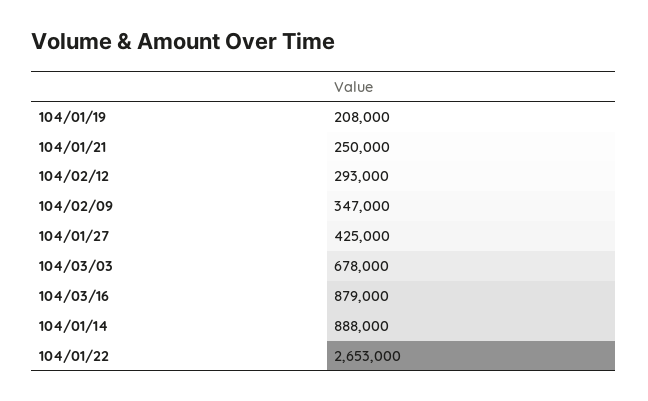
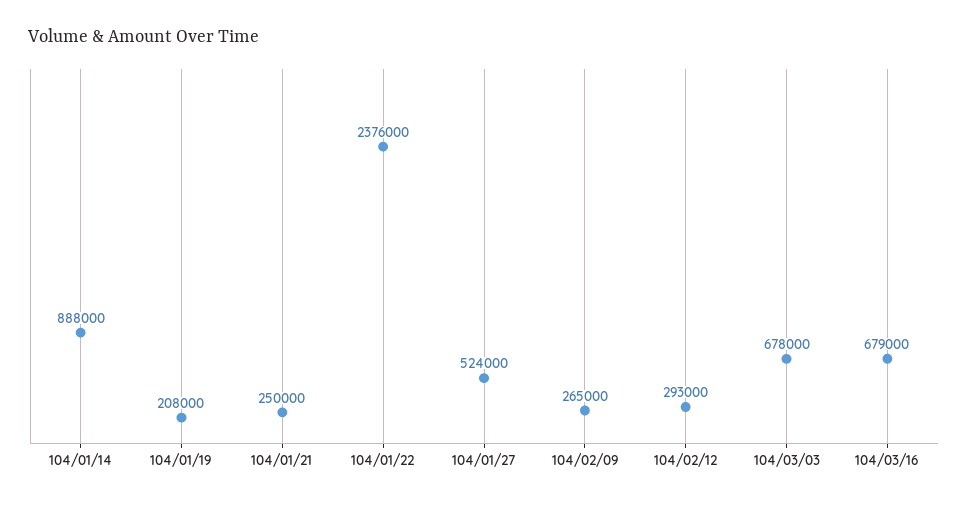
  {
    "104/01/19": 208000,
    "104/01/21": 250000,
    "104/02/12": 293000,
-   "104/02/09": 347000,
+   "104/02/09": 265000,
-   "104/01/27": 425000,
+   "104/01/27": 524000,
    "104/03/03": 678000,
-   "104/03/16": 879000,
+   "104/03/16": 679000,
    "104/01/14": 888000,
-   "104/01/22": 2653000
+   "104/01/22": 2376000
  }

